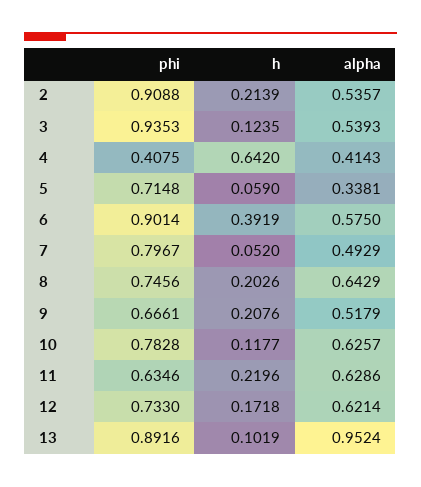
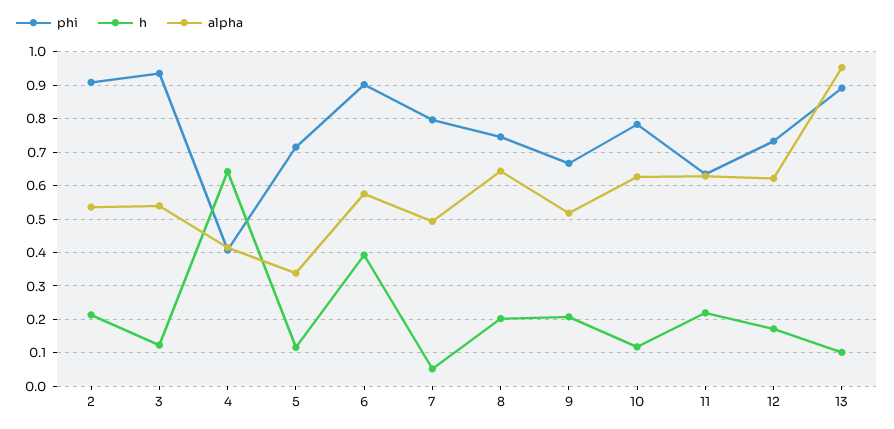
  {
    "phi": {
      "2": 0.9088,
      "3": 0.9353,
      "4": 0.4075,
      "5": 0.7148,
      "6": 0.9014,
      "7": 0.7967,
      "8": 0.7456,
      "9": 0.6661,
      "10": 0.7828,
      "11": 0.6346,
      "12": 0.733,
      "13": 0.8916
    },
    "h": {
      "2": 0.2139,
      "3": 0.1235,
      "4": 0.642,
-     "5": 0.059,
+     "5": 0.12,
      "6": 0.3919,
      "7": 0.052,
      "8": 0.2026,
      "9": 0.2076,
      "10": 0.1177,
      "11": 0.2196,
      "12": 0.1718,
      "13": 0.1019
    },
    "alpha": {
      "2": 0.5357,
      "3": 0.5393,
      "4": 0.4143,
      "5": 0.3381,
      "6": 0.575,
      "7": 0.4929,
      "8": 0.6429,
      "9": 0.5179,
      "10": 0.6257,
      "11": 0.6286,
      "12": 0.6214,
      "13": 0.9524
    }
  }

